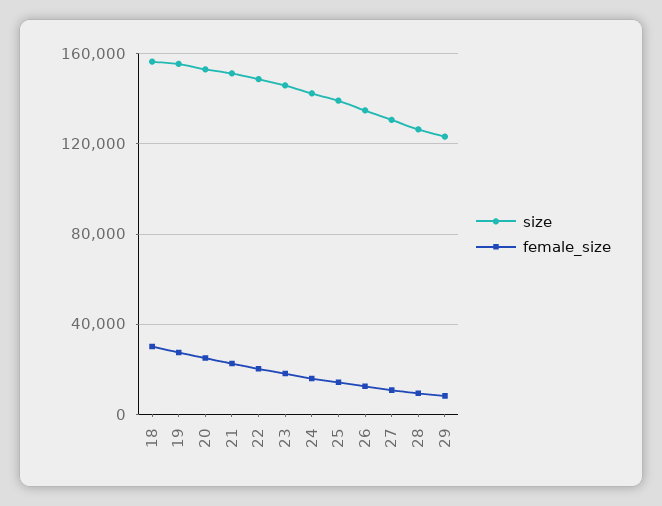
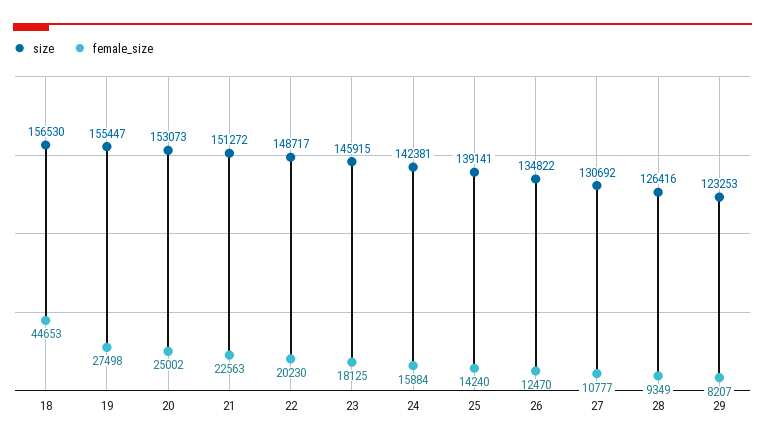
  {
    "size": {
      "18": 156530,
      "19": 155447,
      "20": 153073,
      "21": 151272,
      "22": 148717,
      "23": 145915,
      "24": 142381,
      "25": 139141,
      "26": 134822,
      "27": 130692,
      "28": 126416,
      "29": 123253
    },
    "female_size": {
-     "18": 30000,
+     "18": 44653,
      "19": 27498,
      "20": 25002,
      "21": 22563,
      "22": 20230,
      "23": 18125,
      "24": 15884,
      "25": 14240,
      "26": 12470,
      "27": 10777,
      "28": 9349,
      "29": 8207
    }
  }

